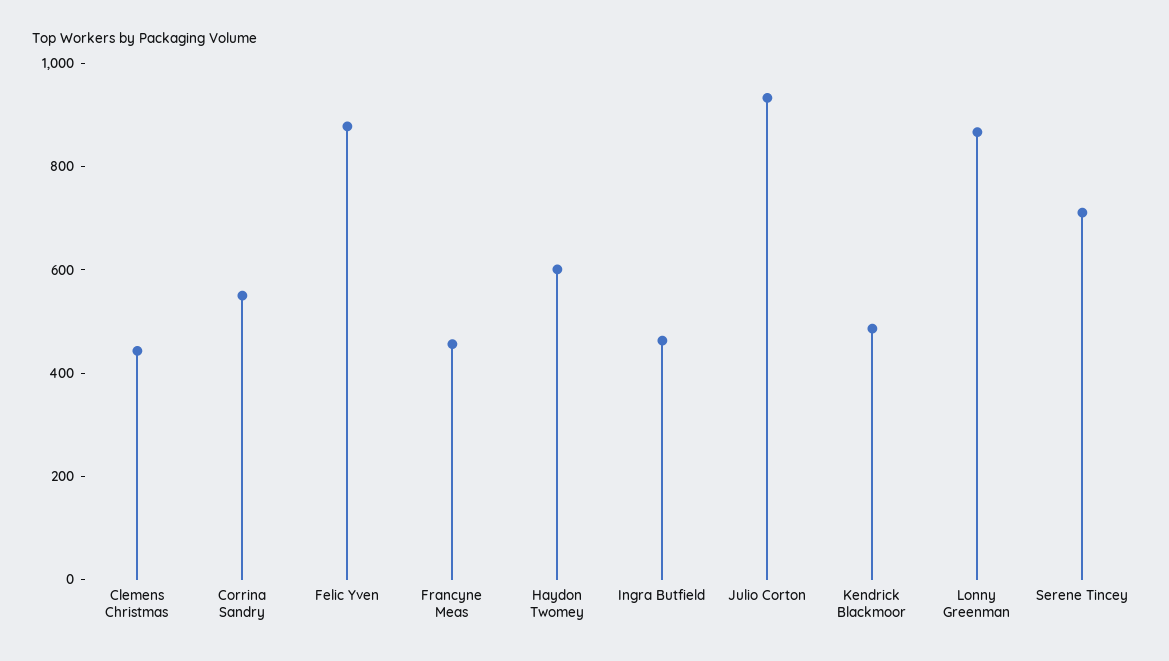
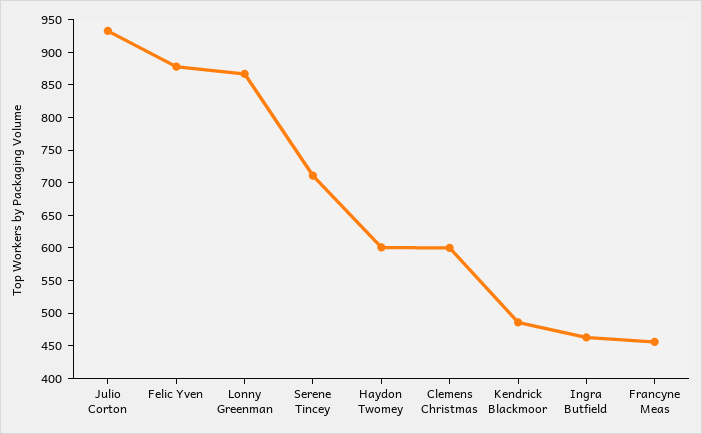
  {
-   "Clemens Christmas": 450,
+   "Clemens Christmas": 600,
-   "Corrina Sandry": 550,
    "Felic Yven": 875,
    "Francyne Meas": 450,
    "Haydon Twomey": 600,
    "Ingra Butfield": 475,
    "Julio Corton": 925,
    "Kendrick Blackmoor": 475,
    "Lonny Greenman": 875,
    "Serene Tincey": 700
  }

